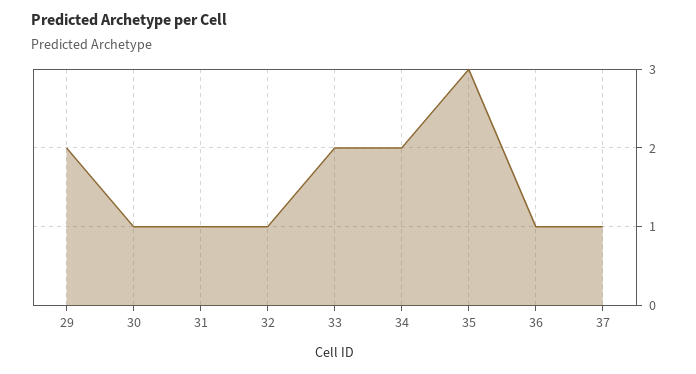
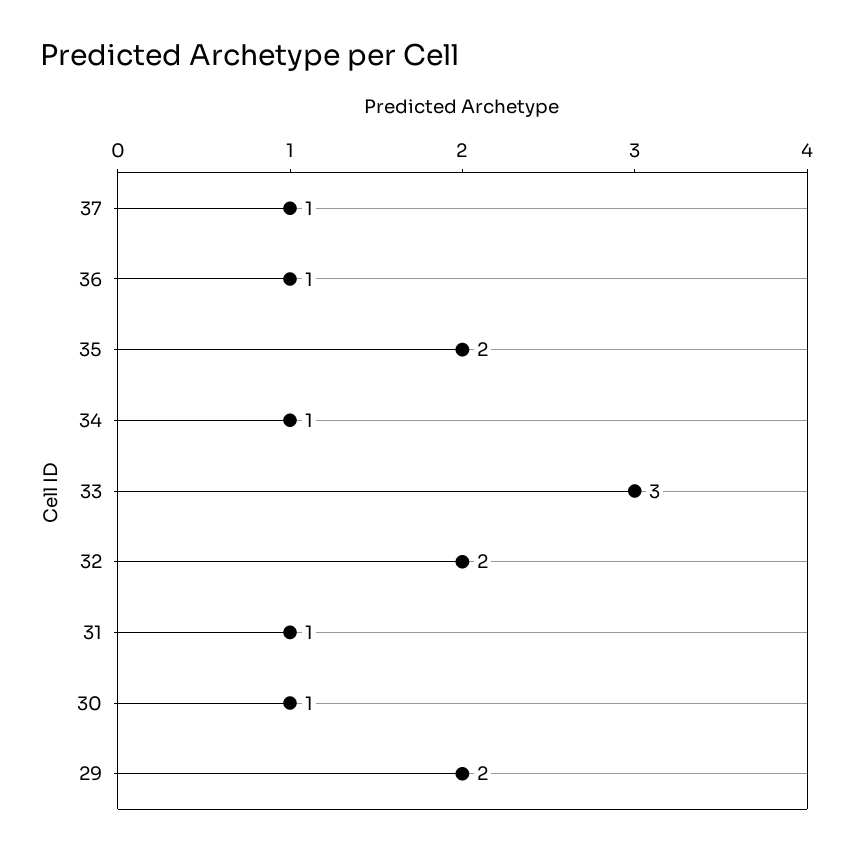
  {
    "29": 2,
    "30": 1,
    "31": 1,
-   "32": 1,
+   "32": 2,
-   "33": 2,
+   "33": 3,
-   "34": 2,
+   "34": 1,
-   "35": 3,
+   "35": 2,
    "36": 1,
    "37": 1
  }

